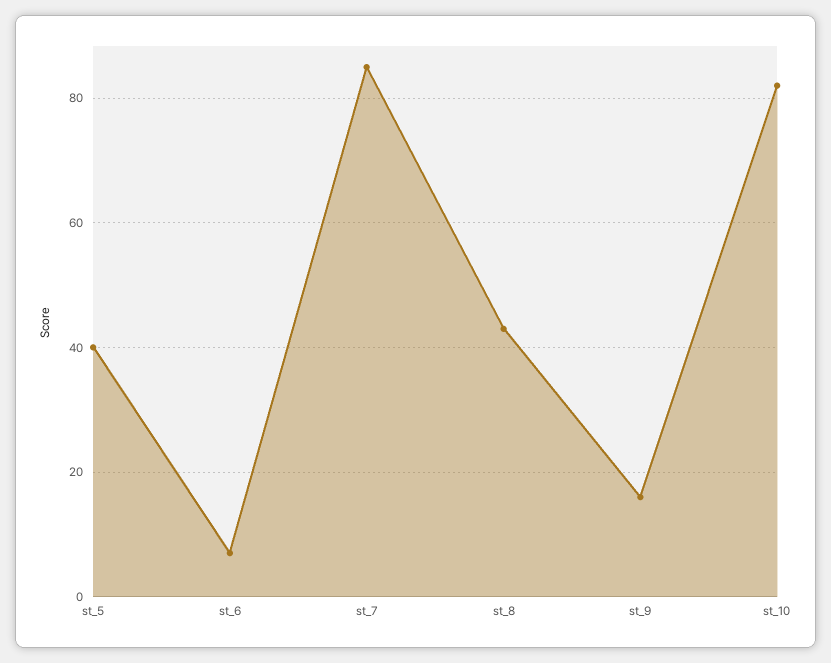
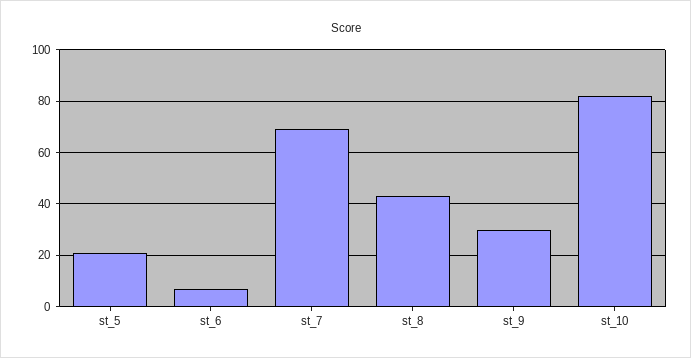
  {
-   "st_5": 40,
+   "st_5": 20,
    "st_6": 5,
-   "st_7": 85,
+   "st_7": 70,
    "st_8": 45,
-   "st_9": 15,
+   "st_9": 30,
    "st_10": 80
  }

